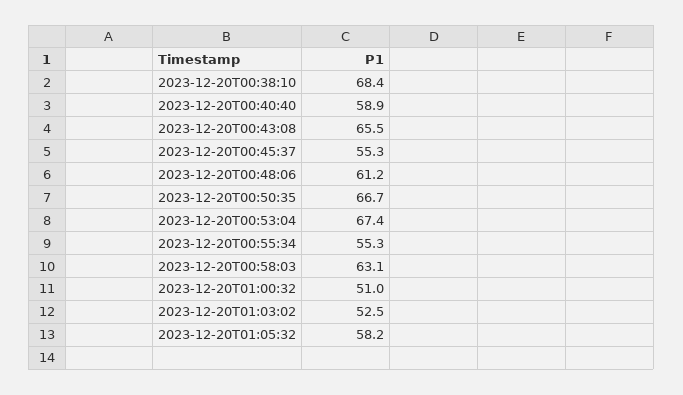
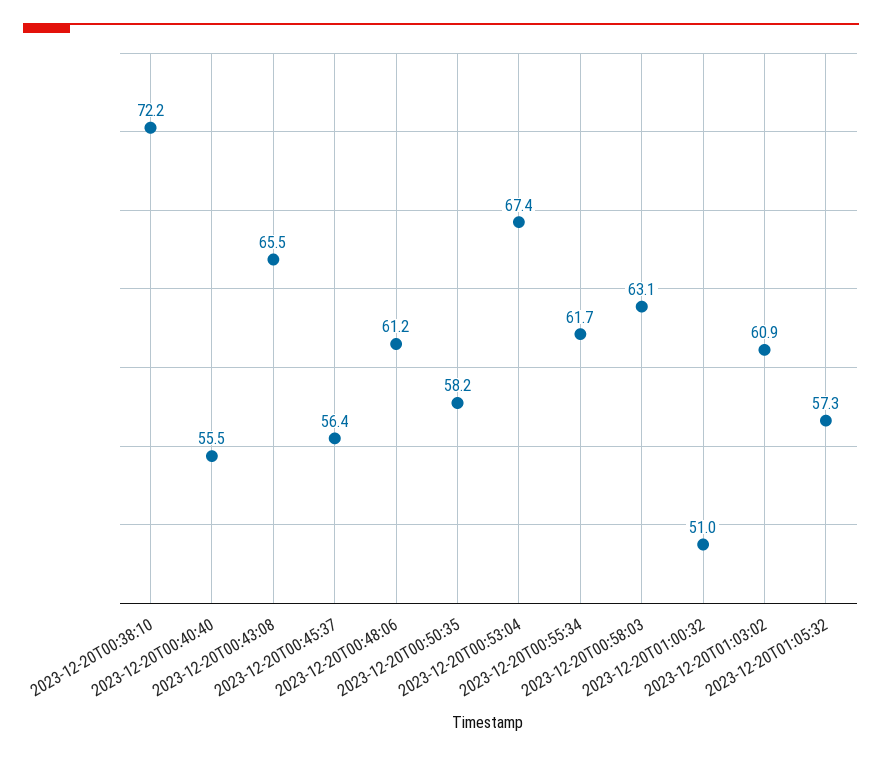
  {
-   "2023-12-20T00:38:10": 68.4,
+   "2023-12-20T00:38:10": 72.2,
-   "2023-12-20T00:40:40": 58.9,
+   "2023-12-20T00:40:40": 55.5,
    "2023-12-20T00:43:08": 65.5,
-   "2023-12-20T00:45:37": 55.3,
+   "2023-12-20T00:45:37": 56.4,
    "2023-12-20T00:48:06": 61.2,
-   "2023-12-20T00:50:35": 66.7,
+   "2023-12-20T00:50:35": 58.2,
    "2023-12-20T00:53:04": 67.4,
-   "2023-12-20T00:55:34": 55.3,
+   "2023-12-20T00:55:34": 61.7,
    "2023-12-20T00:58:03": 63.1,
    "2023-12-20T01:00:32": 51,
-   "2023-12-20T01:03:02": 52.5,
+   "2023-12-20T01:03:02": 60.9,
-   "2023-12-20T01:05:32": 58.2
+   "2023-12-20T01:05:32": 57.3
  }

